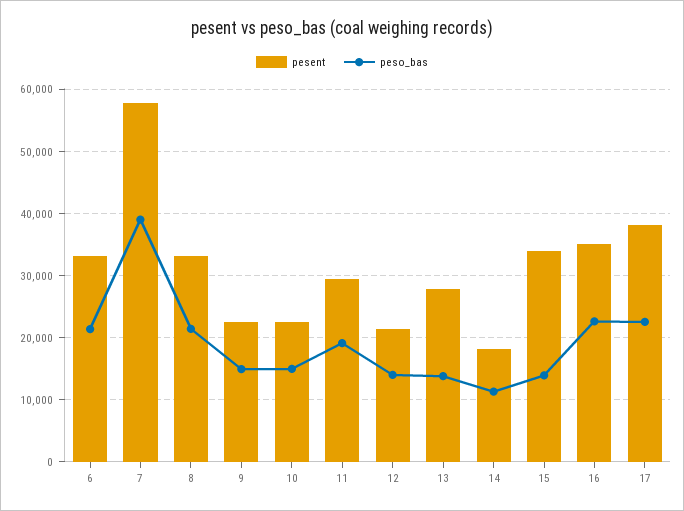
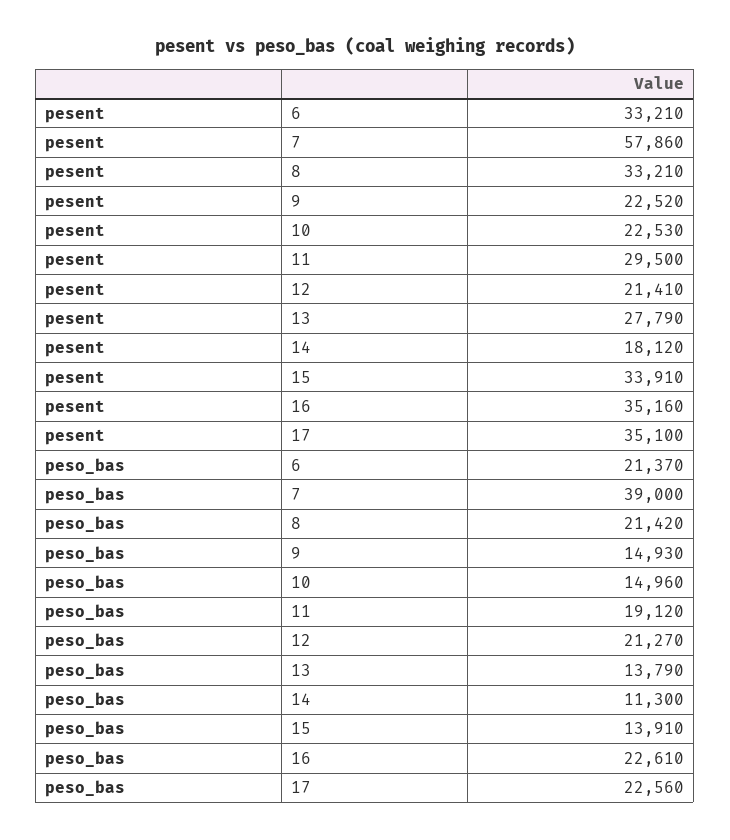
  {
    "pesent": {
      "6": 33210,
      "7": 57860,
      "8": 33210,
      "9": 22520,
      "10": 22530,
      "11": 29500,
      "12": 21410,
      "13": 27790,
      "14": 18120,
      "15": 33910,
      "16": 35160,
-     "17": 38000
+     "17": 35100
    },
    "peso_bas": {
      "6": 21370,
      "7": 39000,
      "8": 21420,
      "9": 14930,
      "10": 14960,
      "11": 19120,
-     "12": 14000,
+     "12": 21270,
      "13": 13790,
      "14": 11300,
      "15": 13910,
      "16": 22610,
      "17": 22560
    }
  }

